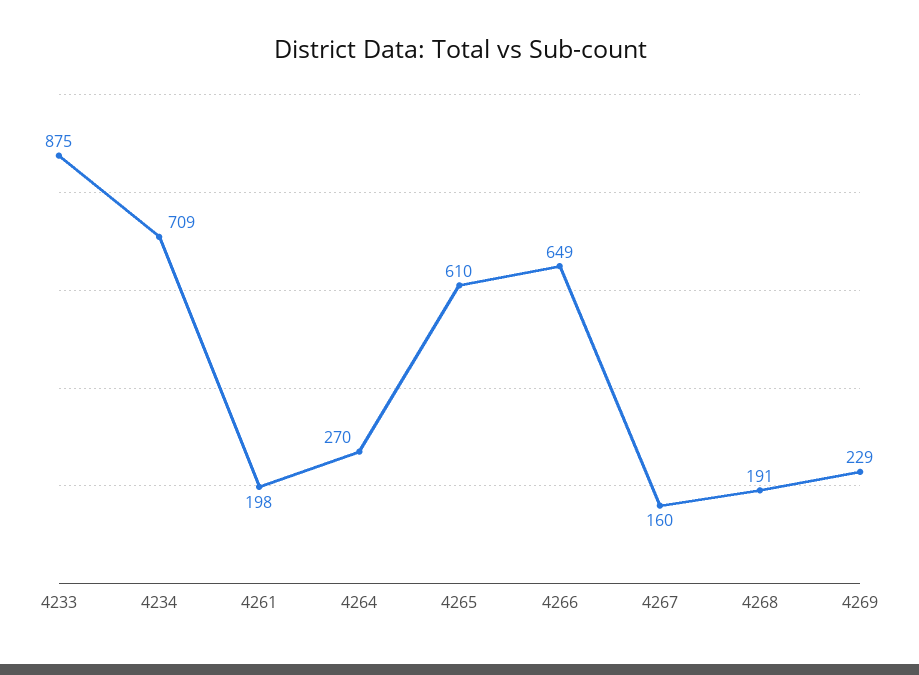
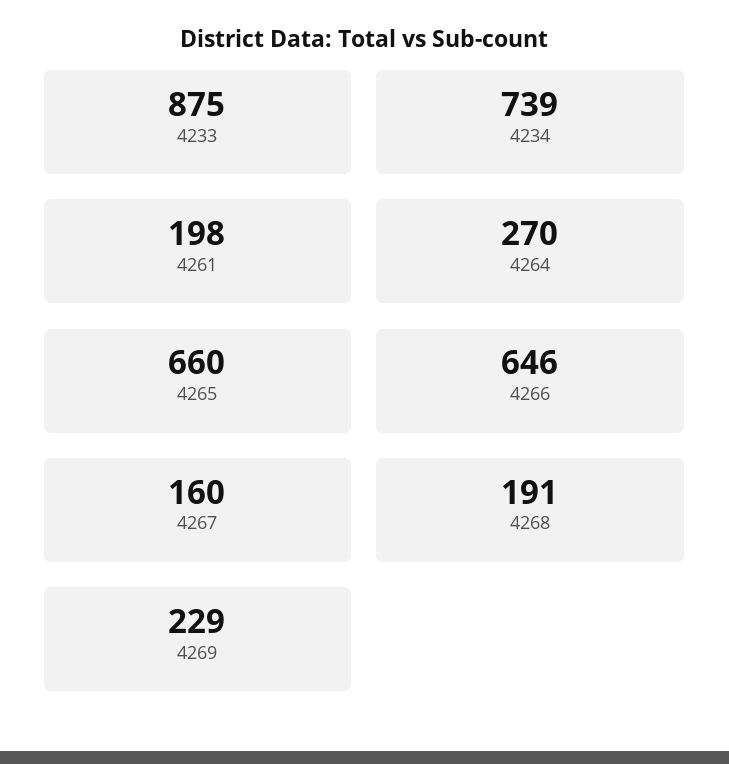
  {
    "4233": 875,
-   "4234": 709,
+   "4234": 739,
    "4261": 198,
    "4264": 270,
-   "4265": 610,
+   "4265": 660,
-   "4266": 649,
+   "4266": 646,
    "4267": 160,
    "4268": 191,
    "4269": 229
  }

